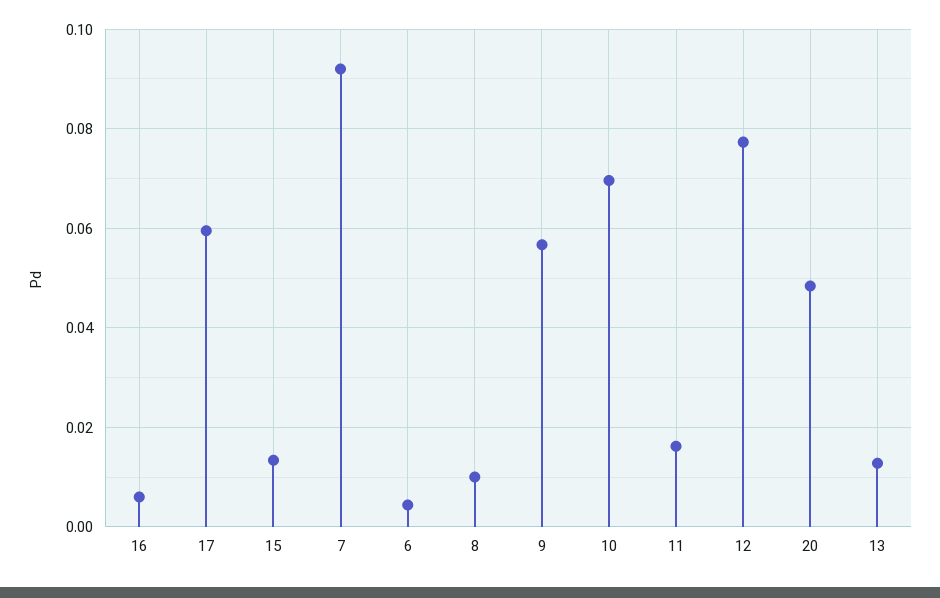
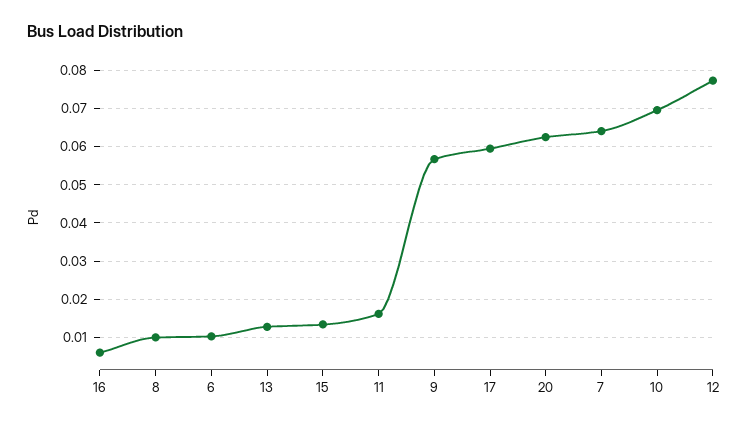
  {
    "16": 0.006,
    "17": 0.06,
    "15": 0.014,
-   "7": 0.092,
+   "7": 0.064,
-   "6": 0.004,
+   "6": 0.01,
    "8": 0.01,
    "9": 0.056,
    "10": 0.07,
    "11": 0.016,
    "12": 0.078,
-   "20": 0.048,
+   "20": 0.062,
    "13": 0.012
  }

